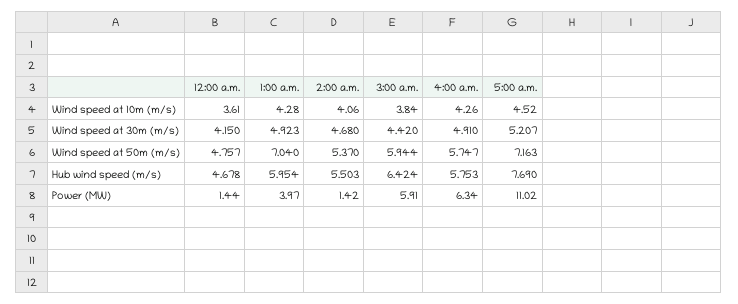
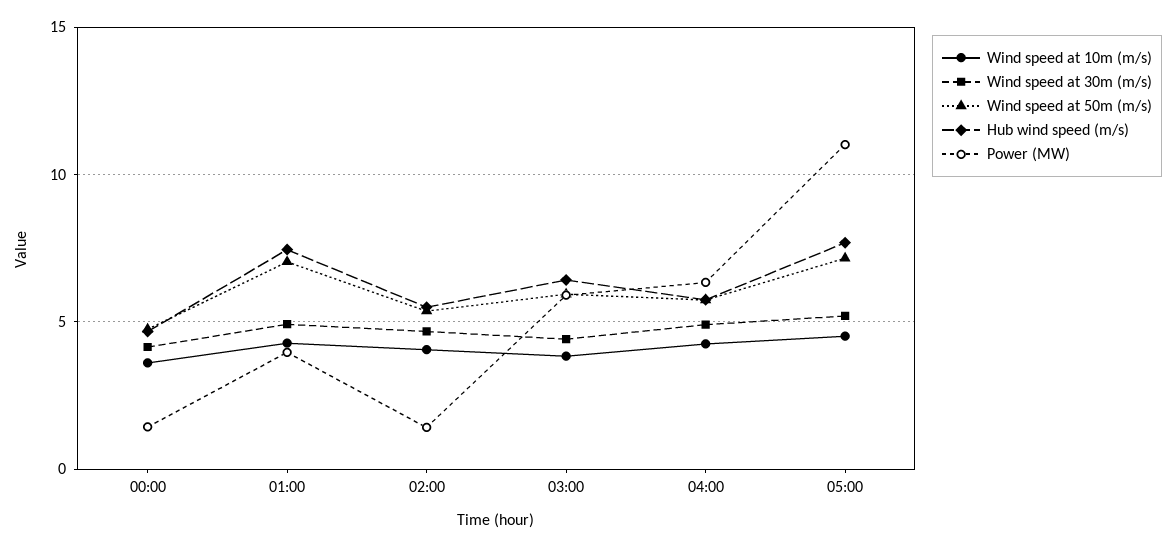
  {
    "Wind speed at 10m (m/s)": {
      "12:00 a.m.": 3.61,
      "1:00 a.m.": 4.28,
      "2:00 a.m.": 4.06,
      "3:00 a.m.": 3.84,
      "4:00 a.m.": 4.26,
      "5:00 a.m.": 4.52
    },
    "Wind speed at 30m (m/s)": {
      "12:00 a.m.": 4.15,
      "1:00 a.m.": 4.923,
      "2:00 a.m.": 4.68,
      "3:00 a.m.": 4.42,
      "4:00 a.m.": 4.91,
      "5:00 a.m.": 5.207
    },
    "Wind speed at 50m (m/s)": {
      "12:00 a.m.": 4.757,
      "1:00 a.m.": 7.04,
      "2:00 a.m.": 5.37,
      "3:00 a.m.": 5.944,
      "4:00 a.m.": 5.747,
      "5:00 a.m.": 7.163
    },
    "Hub wind speed (m/s)": {
      "12:00 a.m.": 4.678,
-     "1:00 a.m.": 5.954,
+     "1:00 a.m.": 7.5,
      "2:00 a.m.": 5.503,
      "3:00 a.m.": 6.424,
      "4:00 a.m.": 5.753,
      "5:00 a.m.": 7.69
    },
    "Power (MW)": {
      "12:00 a.m.": 1.44,
      "1:00 a.m.": 3.97,
      "2:00 a.m.": 1.42,
      "3:00 a.m.": 5.91,
      "4:00 a.m.": 6.34,
      "5:00 a.m.": 11.02
    }
  }

